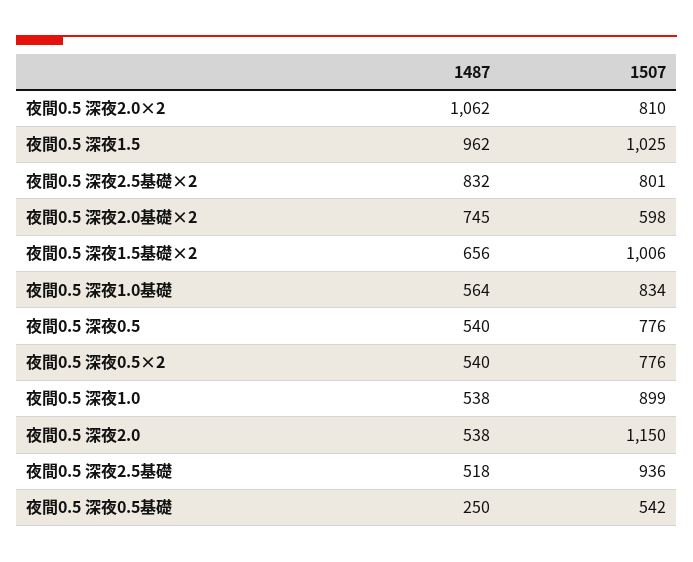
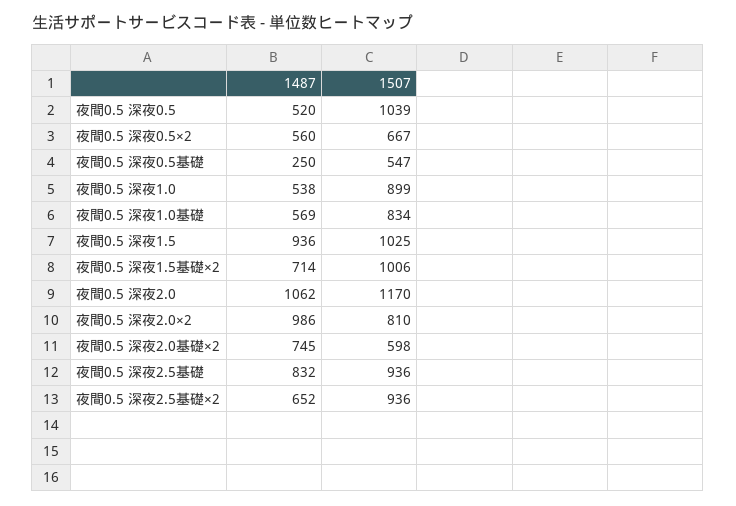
  {
    "1487": {
-     "夜間0.5 深夜2.0×2": 1062,
+     "夜間0.5 深夜2.0×2": 986,
-     "夜間0.5 深夜1.5": 962,
+     "夜間0.5 深夜1.5": 936,
-     "夜間0.5 深夜2.5基礎×2": 832,
+     "夜間0.5 深夜2.5基礎×2": 652,
      "夜間0.5 深夜2.0基礎×2": 745,
-     "夜間0.5 深夜1.5基礎×2": 656,
+     "夜間0.5 深夜1.5基礎×2": 714,
-     "夜間0.5 深夜1.0基礎": 564,
+     "夜間0.5 深夜1.0基礎": 569,
-     "夜間0.5 深夜0.5": 540,
+     "夜間0.5 深夜0.5": 520,
-     "夜間0.5 深夜0.5×2": 540,
+     "夜間0.5 深夜0.5×2": 560,
      "夜間0.5 深夜1.0": 538,
-     "夜間0.5 深夜2.0": 538,
+     "夜間0.5 深夜2.0": 1062,
-     "夜間0.5 深夜2.5基礎": 518,
+     "夜間0.5 深夜2.5基礎": 832,
      "夜間0.5 深夜0.5基礎": 250
    },
    "1507": {
      "夜間0.5 深夜2.0×2": 810,
      "夜間0.5 深夜1.5": 1025,
-     "夜間0.5 深夜2.5基礎×2": 801,
+     "夜間0.5 深夜2.5基礎×2": 936,
      "夜間0.5 深夜2.0基礎×2": 598,
      "夜間0.5 深夜1.5基礎×2": 1006,
      "夜間0.5 深夜1.0基礎": 834,
-     "夜間0.5 深夜0.5": 776,
+     "夜間0.5 深夜0.5": 1039,
-     "夜間0.5 深夜0.5×2": 776,
+     "夜間0.5 深夜0.5×2": 667,
      "夜間0.5 深夜1.0": 899,
-     "夜間0.5 深夜2.0": 1150,
+     "夜間0.5 深夜2.0": 1170,
      "夜間0.5 深夜2.5基礎": 936,
-     "夜間0.5 深夜0.5基礎": 542
+     "夜間0.5 深夜0.5基礎": 547
    }
  }

